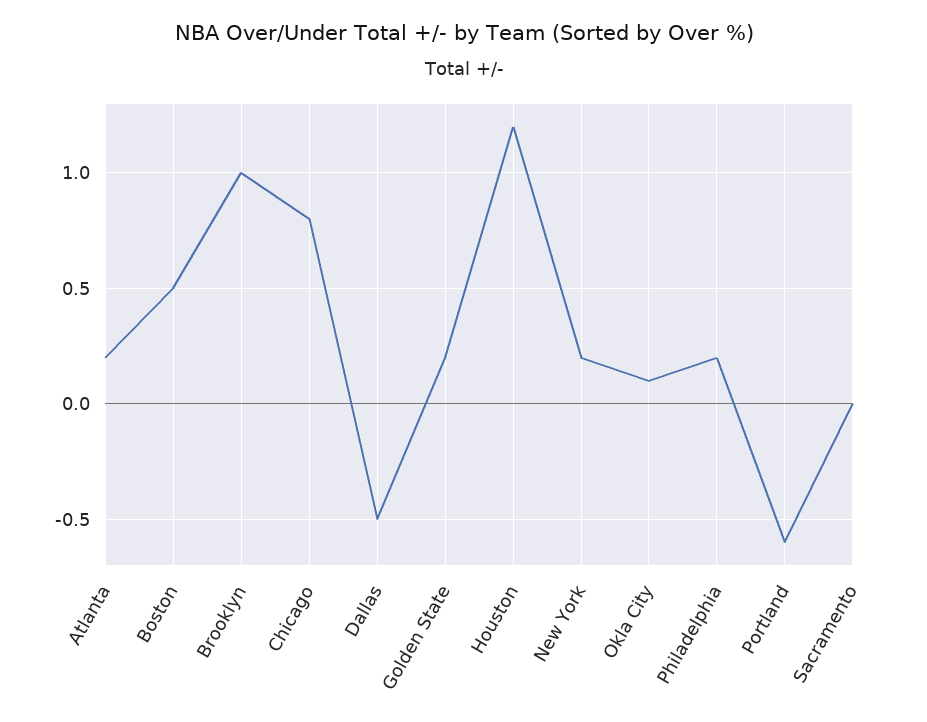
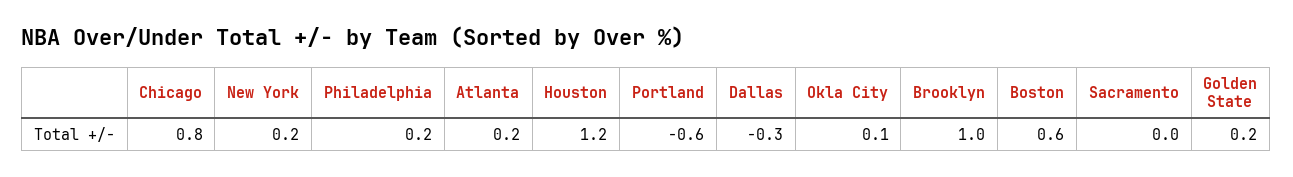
  {
    "Atlanta": 0.2,
-   "Boston": 0.5,
+   "Boston": 0.6,
    "Brooklyn": 1,
    "Chicago": 0.8,
-   "Dallas": -0.5,
+   "Dallas": -0.3,
    "Golden State": 0.2,
    "Houston": 1.2,
    "New York": 0.2,
    "Okla City": 0.1,
    "Philadelphia": 0.2,
    "Portland": -0.6,
    "Sacramento": 0
  }

